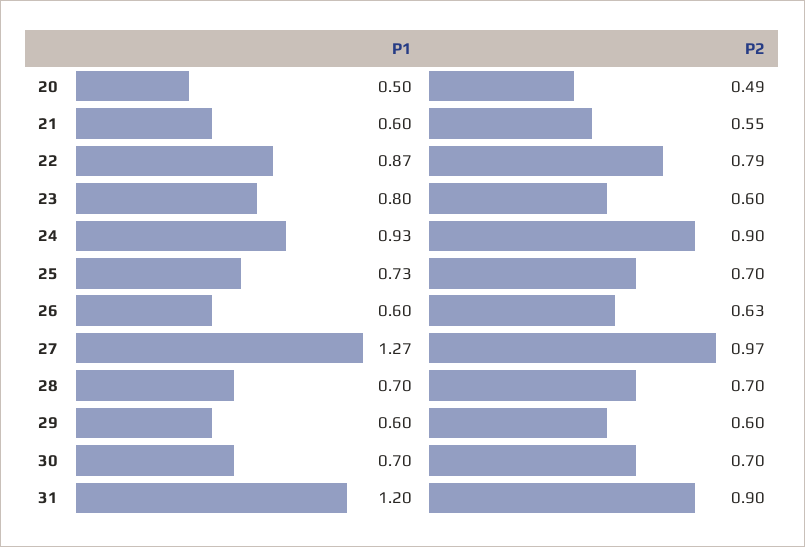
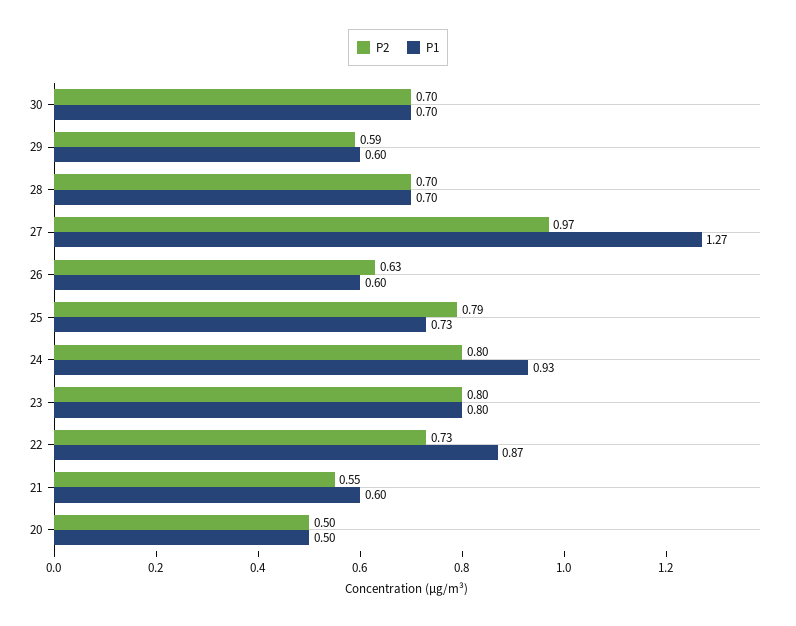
  {
    "P1": {
      "20": 0.5,
      "21": 0.6,
      "22": 0.87,
      "23": 0.8,
      "24": 0.93,
      "25": 0.73,
      "26": 0.6,
      "27": 1.27,
      "28": 0.7,
      "29": 0.6,
-     "30": 0.7,
+     "30": 0.7
-     "31": 1.2
    },
    "P2": {
-     "20": 0.49,
+     "20": 0.5,
      "21": 0.55,
-     "22": 0.79,
+     "22": 0.73,
-     "23": 0.6,
+     "23": 0.8,
-     "24": 0.9,
+     "24": 0.8,
-     "25": 0.7,
+     "25": 0.79,
      "26": 0.63,
      "27": 0.97,
      "28": 0.7,
-     "29": 0.6,
+     "29": 0.59,
-     "30": 0.7,
+     "30": 0.7
-     "31": 0.9
    }
  }

